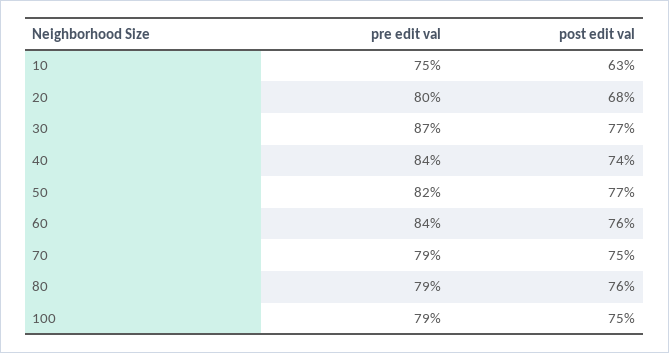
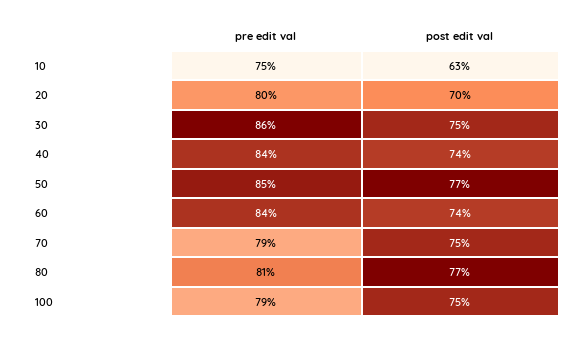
  {
    "pre edit val": {
      "10": 75,
      "20": 80,
-     "30": 87,
+     "30": 86,
      "40": 84,
-     "50": 82,
+     "50": 85,
      "60": 84,
      "70": 79,
-     "80": 79,
+     "80": 81,
      "100": 79
    },
    "post edit val": {
      "10": 63,
-     "20": 68,
+     "20": 70,
-     "30": 77,
+     "30": 75,
      "40": 74,
      "50": 77,
-     "60": 76,
+     "60": 74,
      "70": 75,
-     "80": 76,
+     "80": 77,
      "100": 75
    }
  }

